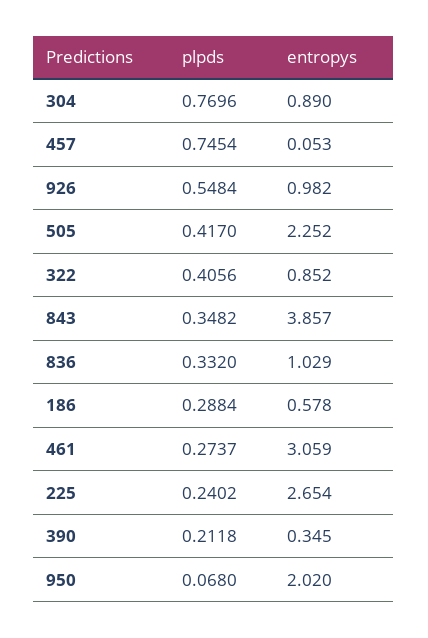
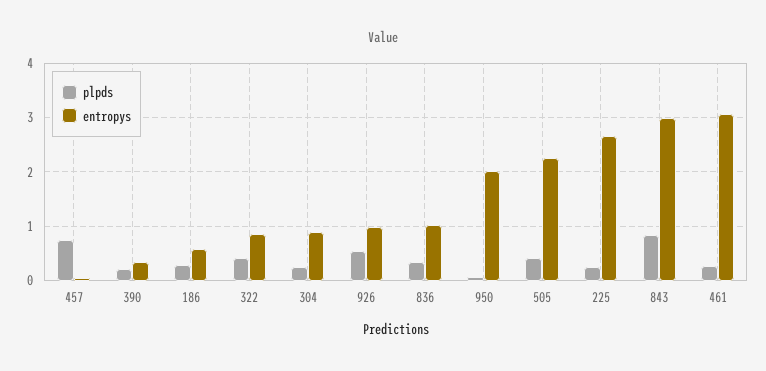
  {
    "plpds": {
-     "304": 0.7696,
+     "304": 0.2,
      "457": 0.7454,
      "926": 0.5484,
      "505": 0.417,
      "322": 0.4056,
-     "843": 0.3482,
+     "843": 0.8,
      "836": 0.332,
      "186": 0.2884,
      "461": 0.2737,
      "225": 0.2402,
      "390": 0.2118,
      "950": 0.068
    },
    "entropys": {
      "304": 0.89,
      "457": 0.053,
      "926": 0.982,
      "505": 2.252,
      "322": 0.852,
-     "843": 3.857,
+     "843": 3,
      "836": 1.029,
      "186": 0.578,
      "461": 3.059,
      "225": 2.654,
      "390": 0.345,
      "950": 2.02
    }
  }

